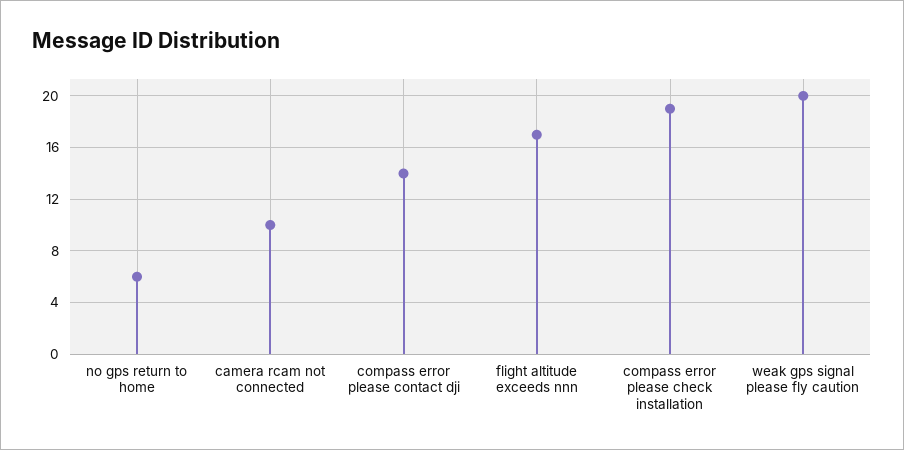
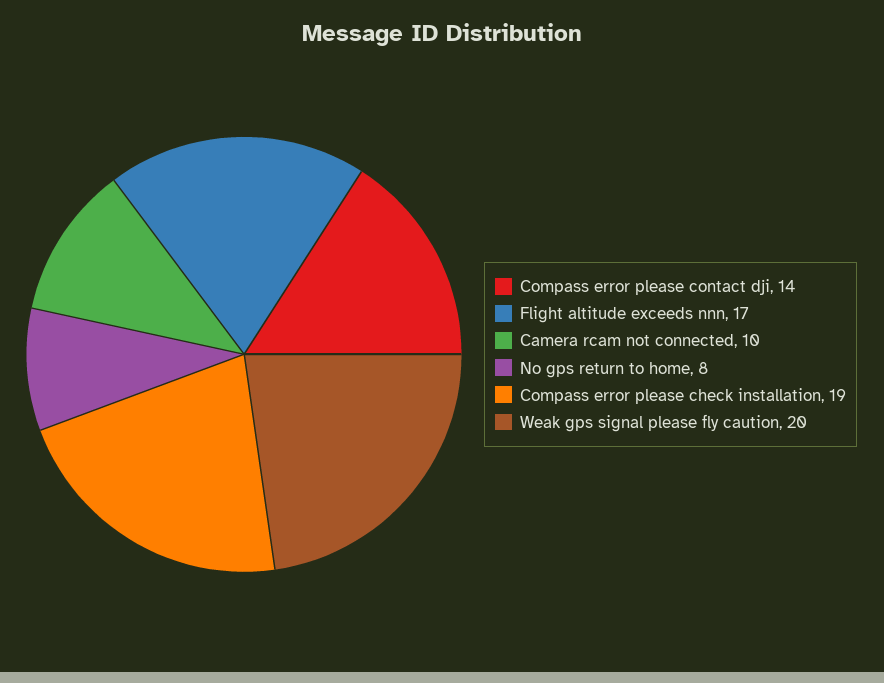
  {
-   "no gps return to home": 6,
+   "no gps return to home": 8,
    "camera rcam not connected": 10,
    "compass error please contact dji": 14,
    "flight altitude exceeds nnn": 17,
    "compass error please check installation": 19,
    "weak gps signal please fly caution": 20
  }

